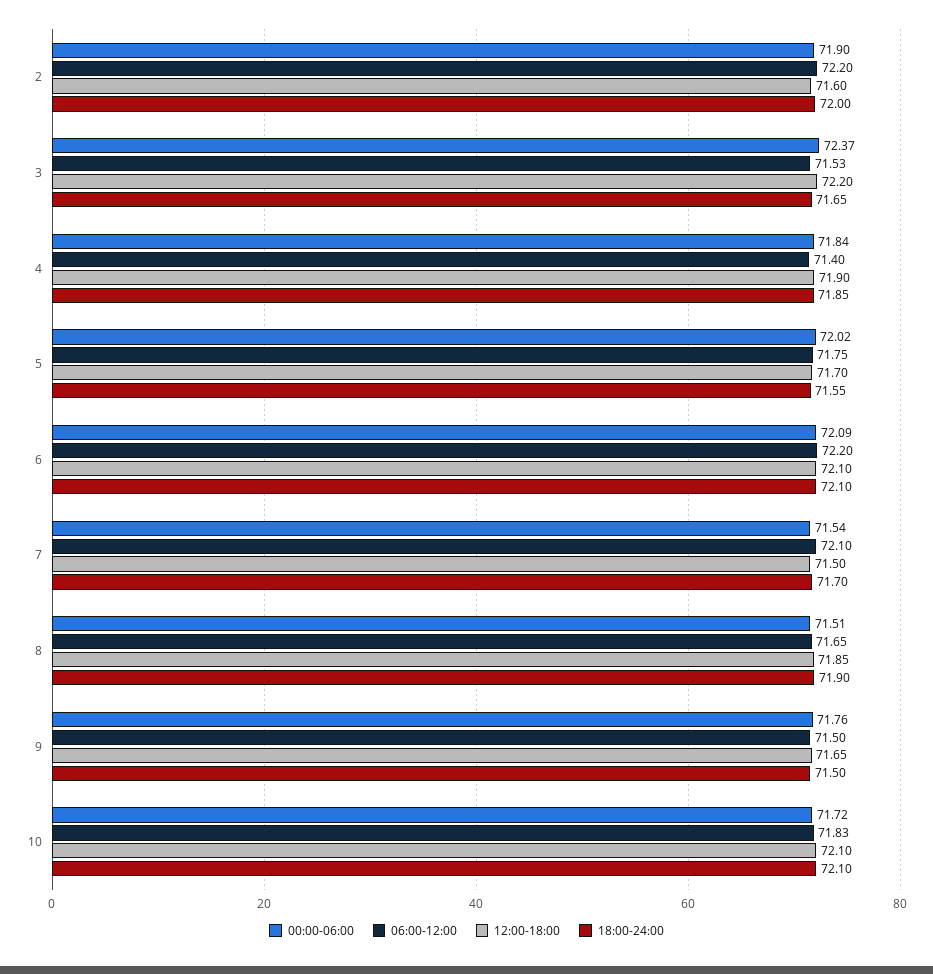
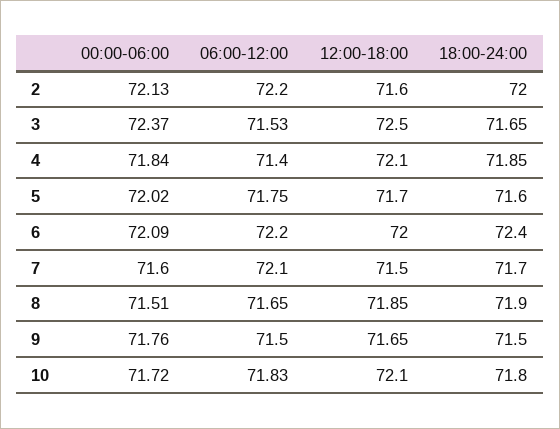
  {
    "00:00-06:00": {
-     "2": 71.9,
+     "2": 72.13,
      "3": 72.37,
      "4": 71.84,
      "5": 72.02,
      "6": 72.09,
-     "7": 71.54,
+     "7": 71.6,
      "8": 71.51,
      "9": 71.76,
      "10": 71.72
    },
    "06:00-12:00": {
      "2": 72.2,
      "3": 71.53,
      "4": 71.4,
      "5": 71.75,
      "6": 72.2,
      "7": 72.1,
      "8": 71.65,
      "9": 71.5,
      "10": 71.83
    },
    "12:00-18:00": {
      "2": 71.6,
-     "3": 72.2,
+     "3": 72.5,
-     "4": 71.9,
+     "4": 72.1,
      "5": 71.7,
-     "6": 72.1,
+     "6": 72,
      "7": 71.5,
      "8": 71.85,
      "9": 71.65,
      "10": 72.1
    },
    "18:00-24:00": {
      "2": 72,
      "3": 71.65,
      "4": 71.85,
-     "5": 71.55,
+     "5": 71.6,
-     "6": 72.1,
+     "6": 72.4,
      "7": 71.7,
      "8": 71.9,
      "9": 71.5,
-     "10": 72.1
+     "10": 71.8
    }
  }

